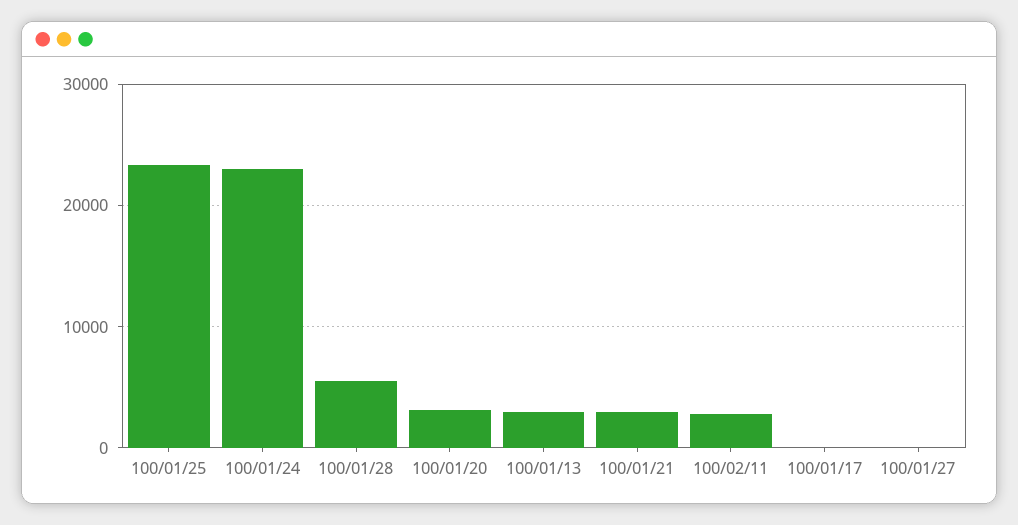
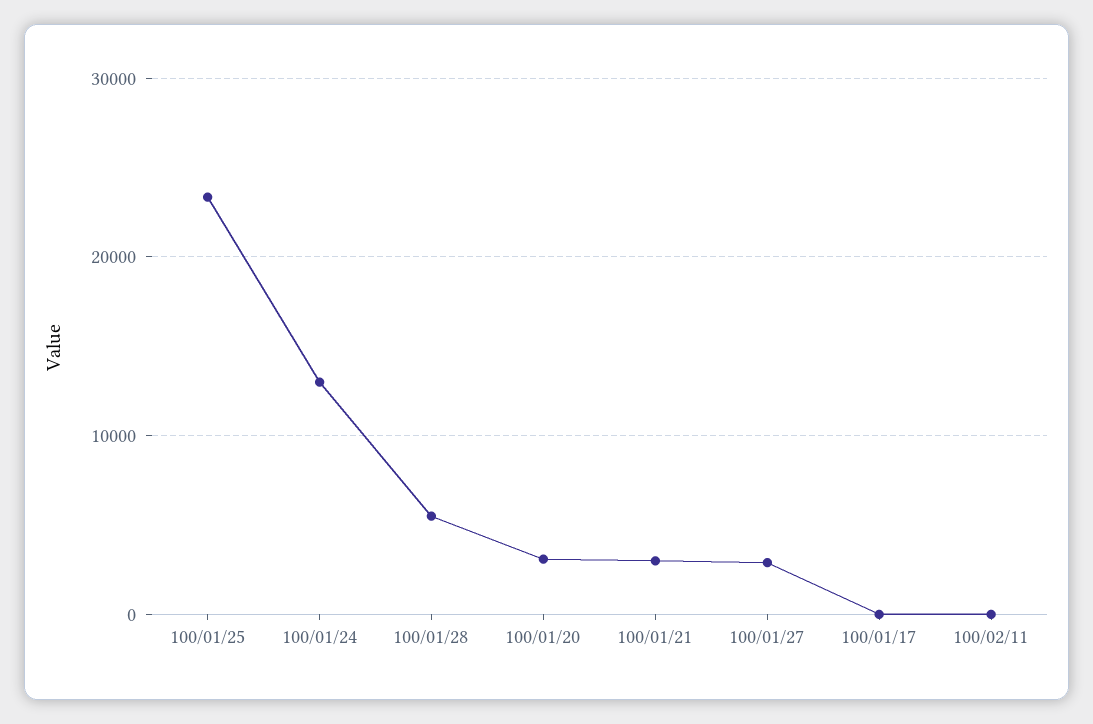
  {
    "100/01/25": 23000,
-   "100/01/24": 23000,
+   "100/01/24": 13000,
    "100/01/28": 6000,
    "100/01/20": 3000,
-   "100/01/13": 3000,
    "100/01/21": 3000,
-   "100/02/11": 3000,
+   "100/02/11": 0,
    "100/01/17": 0,
-   "100/01/27": 0
+   "100/01/27": 3000
  }

